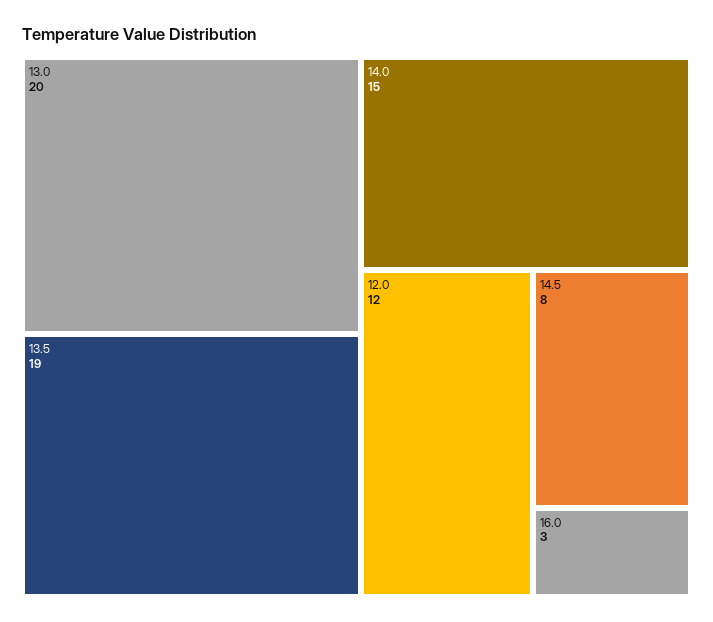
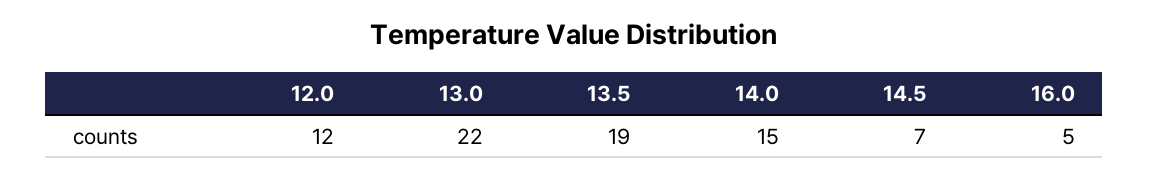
  {
-   "13.0": 20,
+   "13.0": 22,
    "13.5": 19,
    "14.0": 15,
    "12.0": 12,
-   "14.5": 8,
+   "14.5": 7,
-   "16.0": 3
+   "16.0": 5
  }

